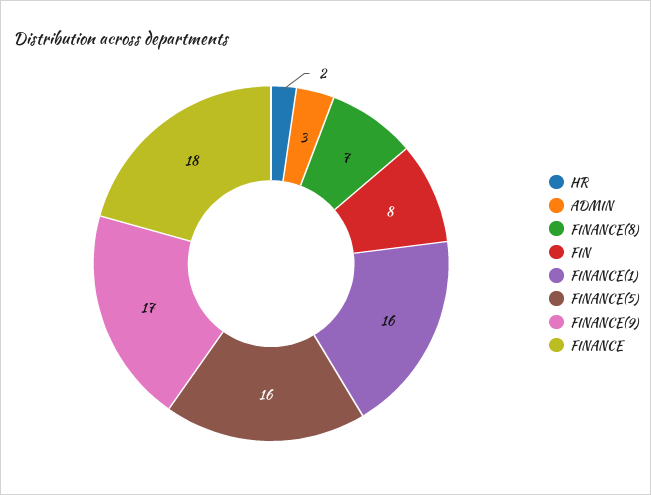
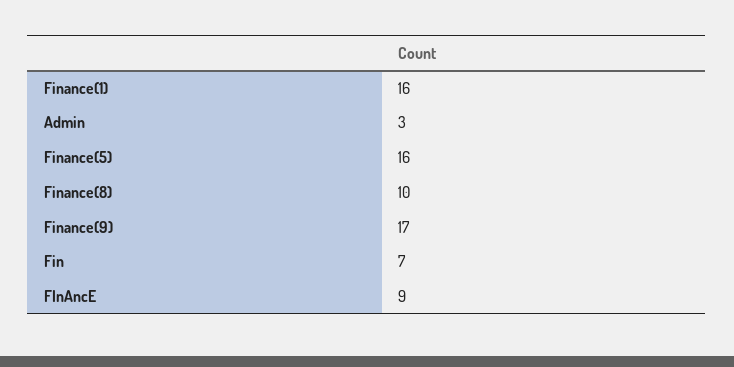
  {
-   "HR": 2,
    "ADMIN": 3,
-   "FINANCE(8)": 7,
+   "FINANCE(8)": 10,
-   "FIN": 8,
+   "FIN": 7,
    "FINANCE(1)": 16,
    "FINANCE(5)": 16,
    "FINANCE(9)": 17,
-   "FINANCE": 18
+   "FINANCE": 9
  }

